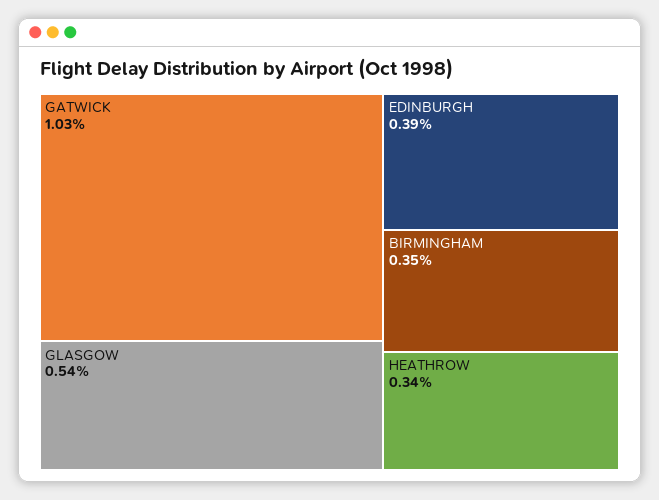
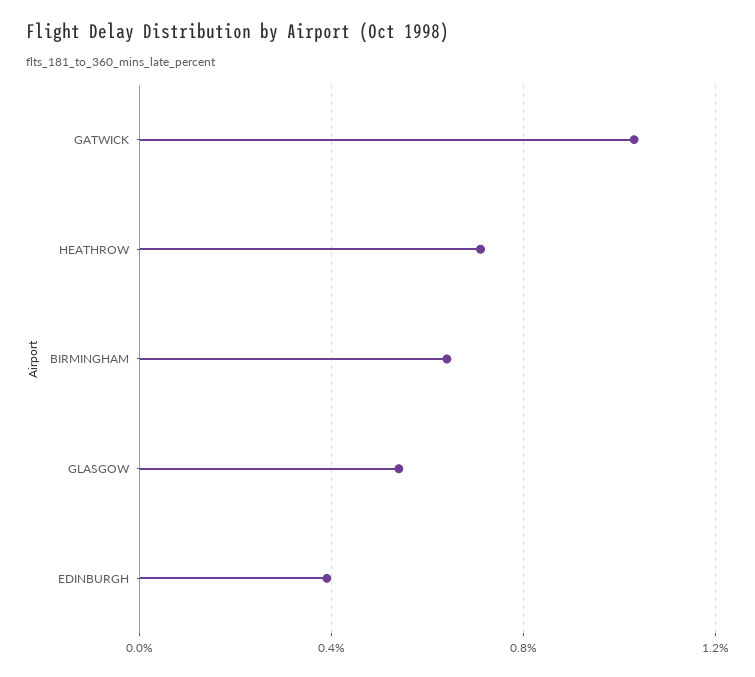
  {
    "GATWICK": 1.03,
    "GLASGOW": 0.54,
    "EDINBURGH": 0.39,
-   "BIRMINGHAM": 0.35,
+   "BIRMINGHAM": 0.65,
-   "HEATHROW": 0.34
+   "HEATHROW": 0.7
  }

